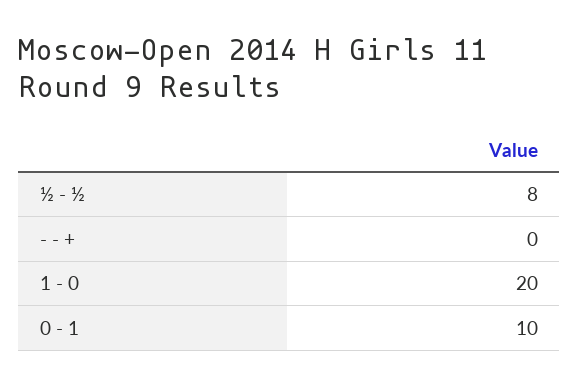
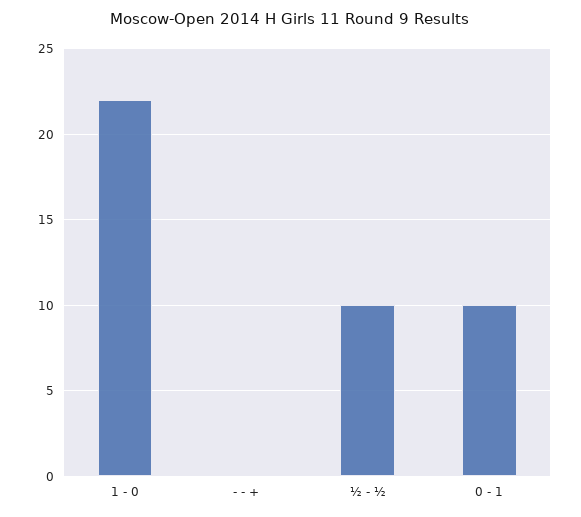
  {
-   "½ - ½": 8,
+   "½ - ½": 10,
    "- - +": 0,
-   "1 - 0": 20,
+   "1 - 0": 22,
    "0 - 1": 10
  }

